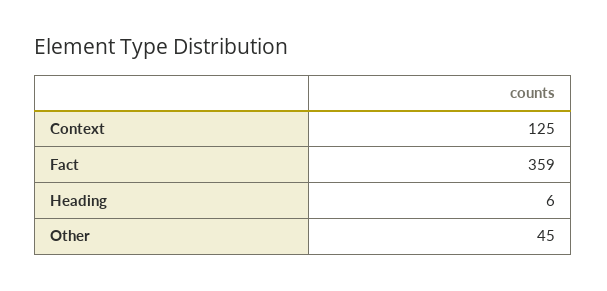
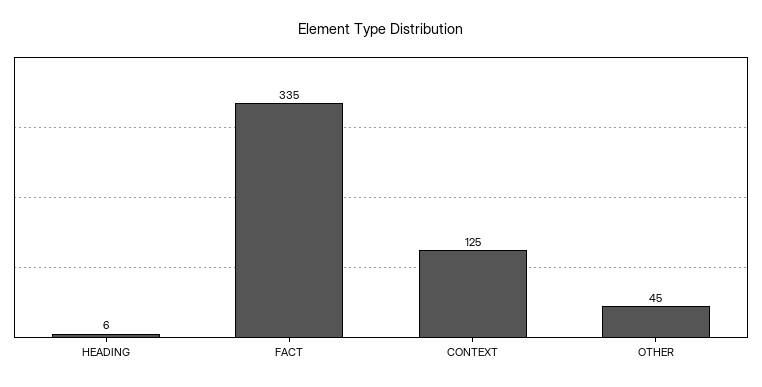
  {
    "Context": 125,
-   "Fact": 359,
+   "Fact": 335,
    "Heading": 6,
    "Other": 45
  }

